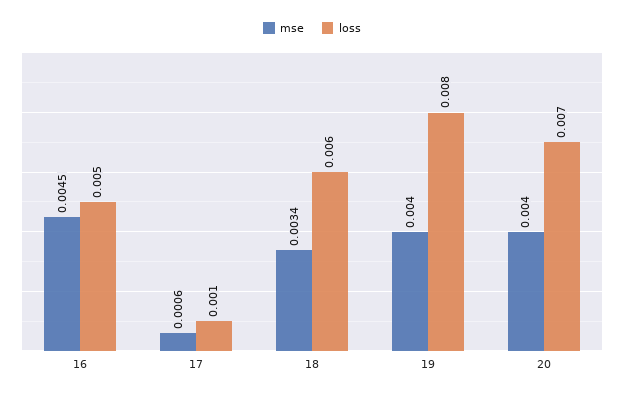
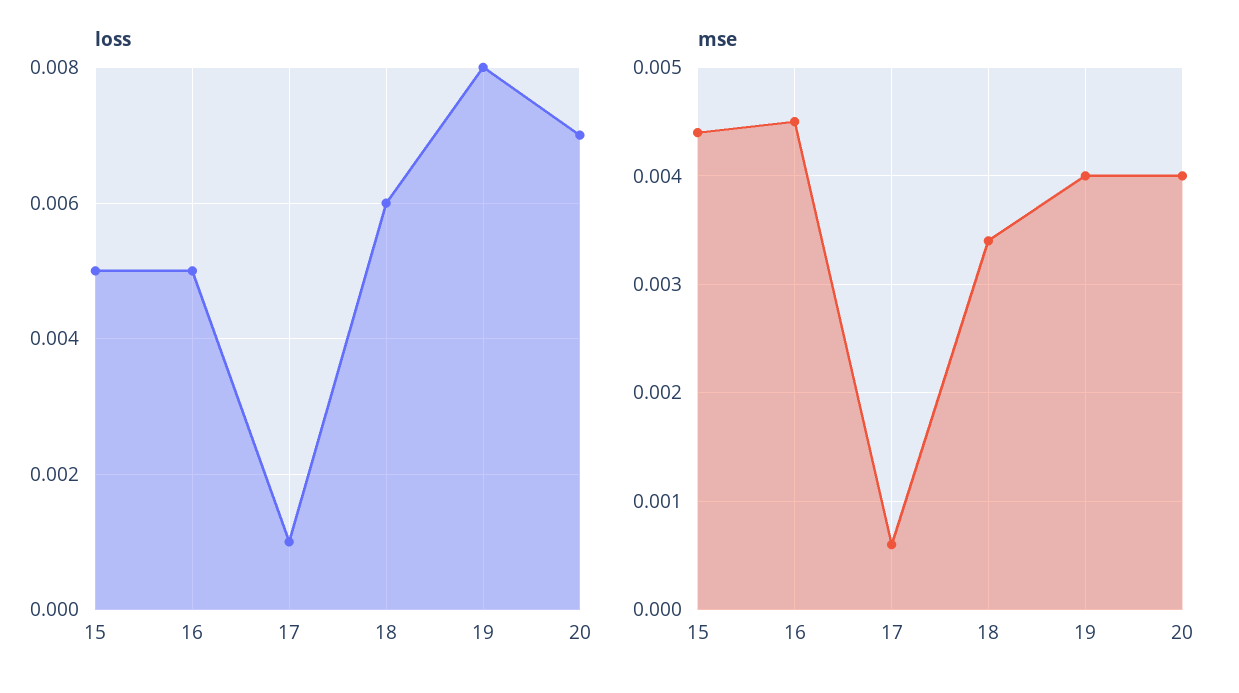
  {
    "mse": {
      "16": 0.0045,
      "17": 0.0006,
      "18": 0.0034,
      "19": 0.004,
-     "20": 0.004
+     "20": 0.004,
+     "15": 0.0044
    },
    "loss": {
      "16": 0.005,
      "17": 0.001,
      "18": 0.006,
      "19": 0.008,
-     "20": 0.007
+     "20": 0.007,
+     "15": 0.005
    }
  }

